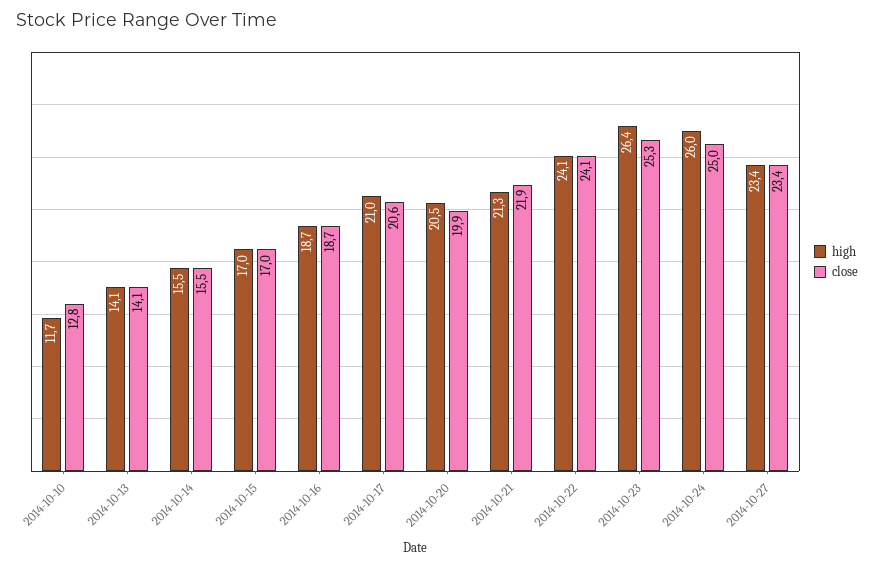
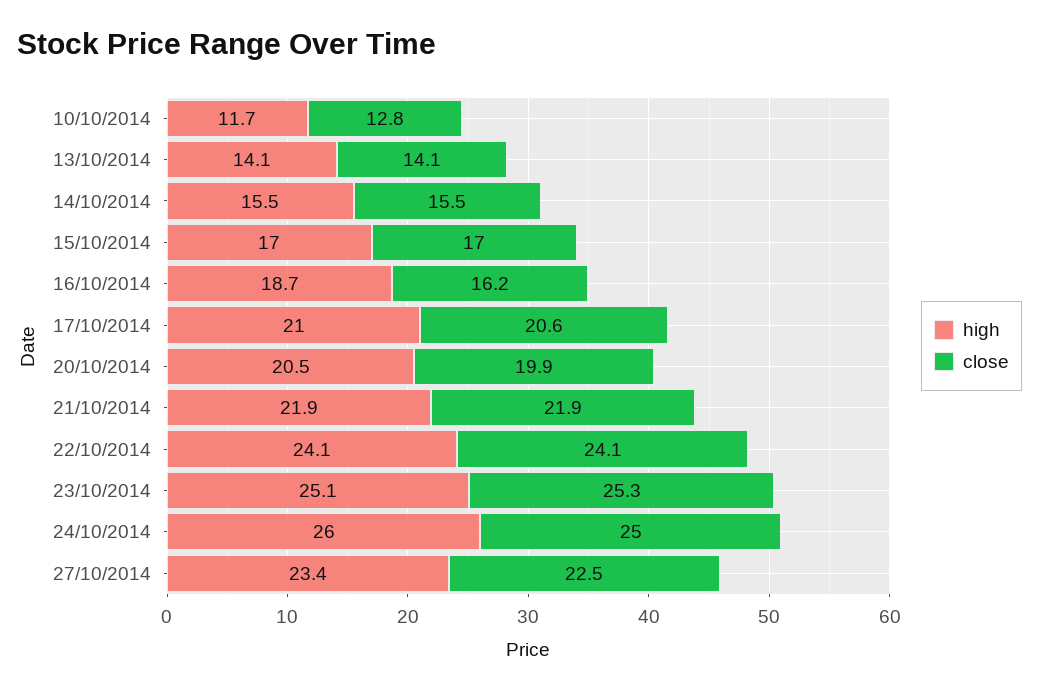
  {
    "high": {
      "2014-10-10": 11.7,
      "2014-10-13": 14.1,
      "2014-10-14": 15.5,
      "2014-10-15": 17,
      "2014-10-16": 18.7,
      "2014-10-17": 21,
      "2014-10-20": 20.5,
-     "2014-10-21": 21.3,
+     "2014-10-21": 21.9,
      "2014-10-22": 24.1,
-     "2014-10-23": 26.4,
+     "2014-10-23": 25.1,
      "2014-10-24": 26,
      "2014-10-27": 23.4
    },
    "close": {
      "2014-10-10": 12.8,
      "2014-10-13": 14.1,
      "2014-10-14": 15.5,
      "2014-10-15": 17,
-     "2014-10-16": 18.7,
+     "2014-10-16": 16.2,
      "2014-10-17": 20.6,
      "2014-10-20": 19.9,
      "2014-10-21": 21.9,
      "2014-10-22": 24.1,
      "2014-10-23": 25.3,
      "2014-10-24": 25,
-     "2014-10-27": 23.4
+     "2014-10-27": 22.5
    }
  }

